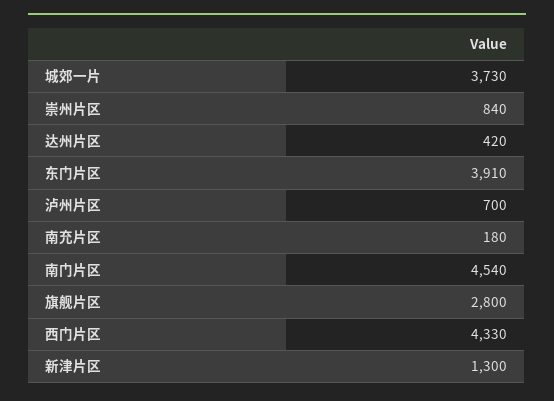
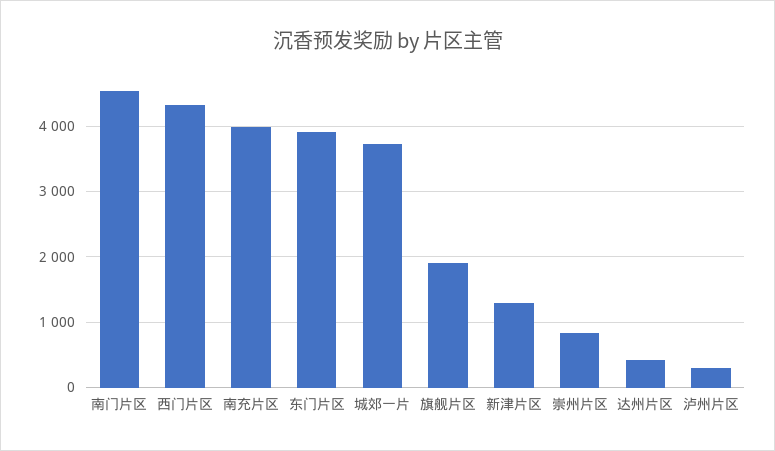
  {
    "城郊一片": 3730,
    "崇州片区": 840,
    "达州片区": 420,
    "东门片区": 3910,
-   "泸州片区": 700,
+   "泸州片区": 300,
-   "南充片区": 180,
+   "南充片区": 4000,
    "南门片区": 4540,
-   "旗舰片区": 2800,
+   "旗舰片区": 1900,
    "西门片区": 4330,
    "新津片区": 1300
  }

